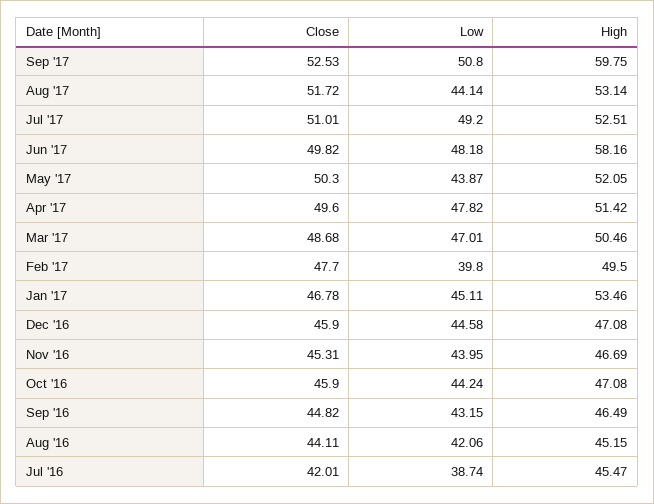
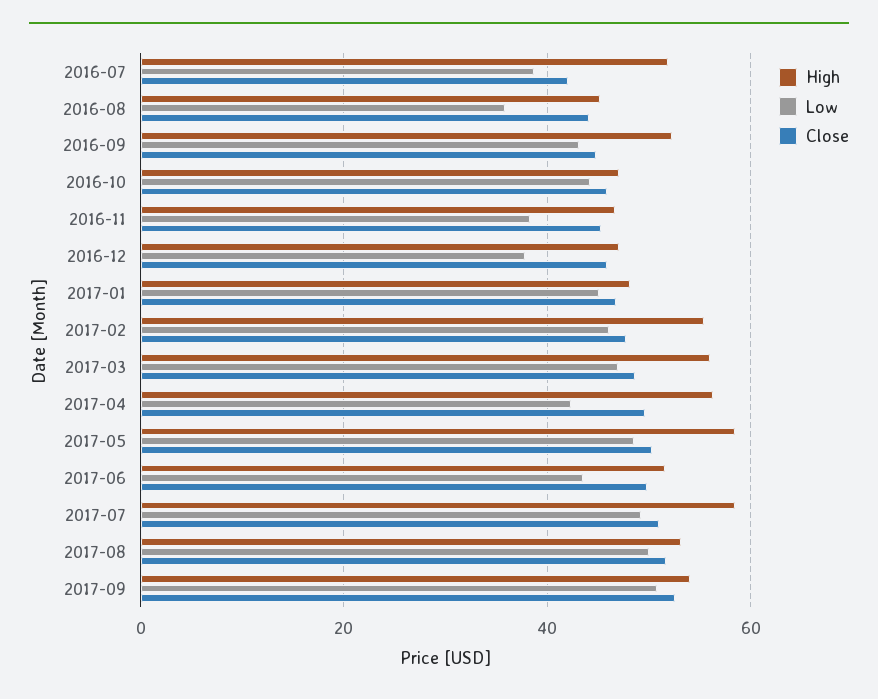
  {
    "Close": {
      "Sep '17": 52.53,
      "Aug '17": 51.72,
      "Jul '17": 51.01,
      "Jun '17": 49.82,
      "May '17": 50.3,
      "Apr '17": 49.6,
      "Mar '17": 48.68,
      "Feb '17": 47.7,
      "Jan '17": 46.78,
      "Dec '16": 45.9,
      "Nov '16": 45.31,
      "Oct '16": 45.9,
      "Sep '16": 44.82,
      "Aug '16": 44.11,
      "Jul '16": 42.01
    },
    "Low": {
      "Sep '17": 50.8,
-     "Aug '17": 44.14,
+     "Aug '17": 50,
      "Jul '17": 49.2,
-     "Jun '17": 48.18,
+     "Jun '17": 44,
-     "May '17": 43.87,
+     "May '17": 48,
-     "Apr '17": 47.82,
+     "Apr '17": 42,
      "Mar '17": 47.01,
-     "Feb '17": 39.8,
+     "Feb '17": 46,
      "Jan '17": 45.11,
-     "Dec '16": 44.58,
+     "Dec '16": 38,
-     "Nov '16": 43.95,
+     "Nov '16": 38,
      "Oct '16": 44.24,
      "Sep '16": 43.15,
-     "Aug '16": 42.06,
+     "Aug '16": 36,
      "Jul '16": 38.74
    },
    "High": {
-     "Sep '17": 59.75,
+     "Sep '17": 54,
      "Aug '17": 53.14,
-     "Jul '17": 52.51,
+     "Jul '17": 58,
-     "Jun '17": 58.16,
+     "Jun '17": 52,
-     "May '17": 52.05,
+     "May '17": 58,
-     "Apr '17": 51.42,
+     "Apr '17": 56,
-     "Mar '17": 50.46,
+     "Mar '17": 56,
-     "Feb '17": 49.5,
+     "Feb '17": 56,
-     "Jan '17": 53.46,
+     "Jan '17": 48,
      "Dec '16": 47.08,
      "Nov '16": 46.69,
      "Oct '16": 47.08,
-     "Sep '16": 46.49,
+     "Sep '16": 52,
      "Aug '16": 45.15,
-     "Jul '16": 45.47
+     "Jul '16": 52
    }
  }

